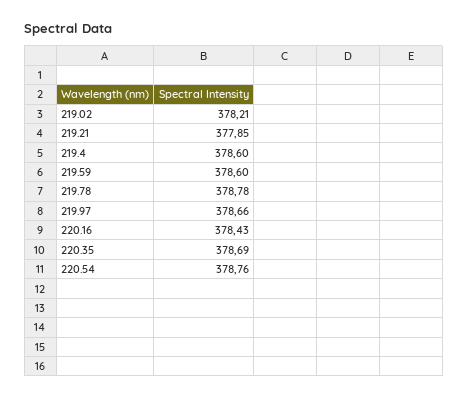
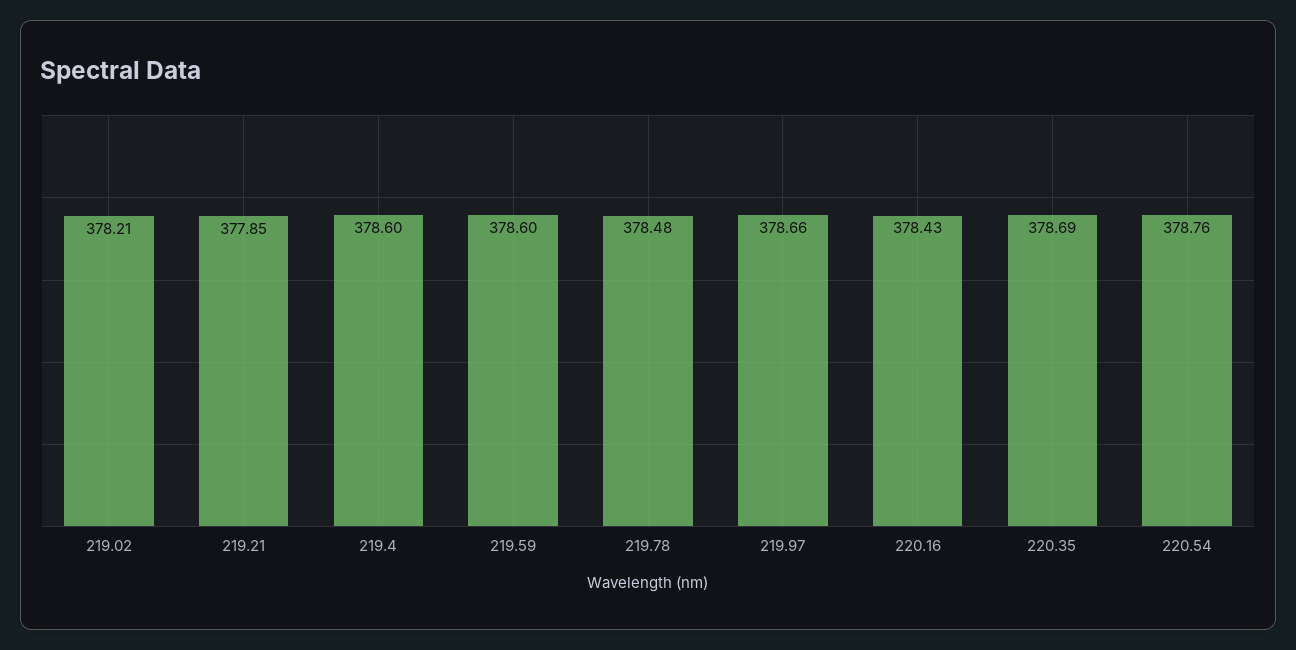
  {
    "219.02": 378.21,
    "219.21": 377.85,
    "219.4": 378.6,
    "219.59": 378.6,
-   "219.78": 378.78,
+   "219.78": 378.48,
    "219.97": 378.66,
    "220.16": 378.43,
    "220.35": 378.69,
    "220.54": 378.76
  }

